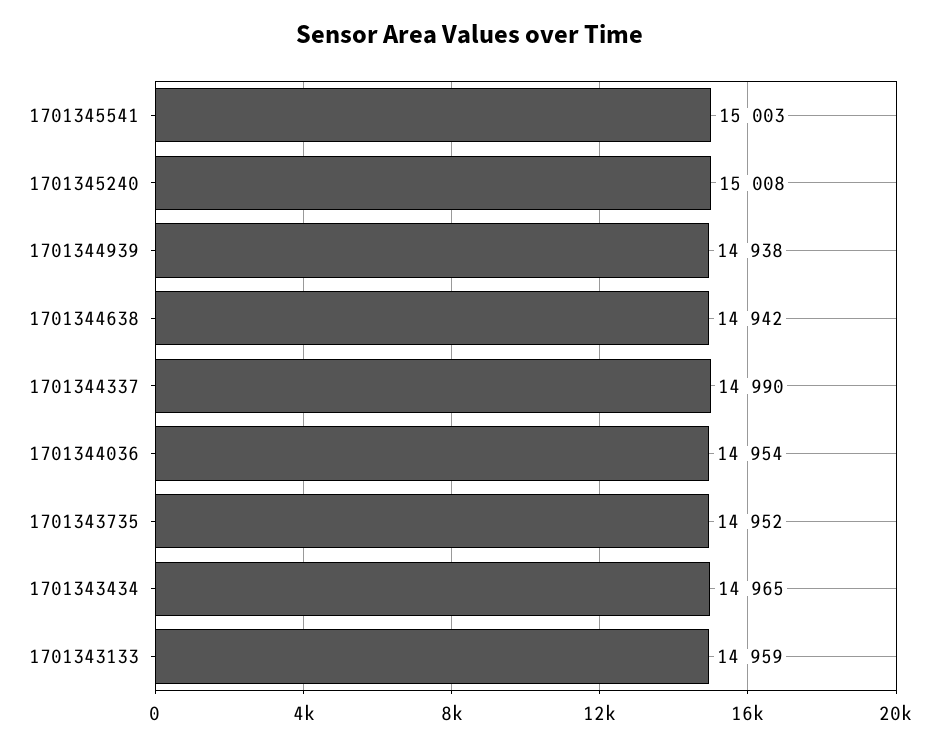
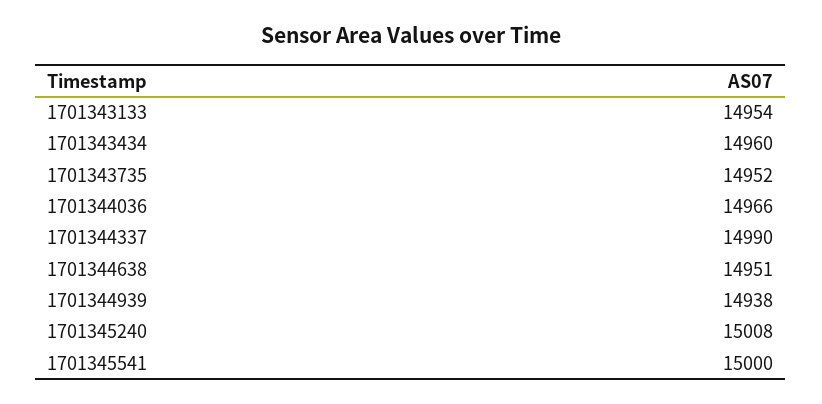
  {
-   "1701345541": 15003,
+   "1701345541": 15000,
    "1701345240": 15008,
    "1701344939": 14938,
-   "1701344638": 14942,
+   "1701344638": 14951,
    "1701344337": 14990,
-   "1701344036": 14954,
+   "1701344036": 14966,
    "1701343735": 14952,
-   "1701343434": 14965,
+   "1701343434": 14960,
-   "1701343133": 14959
+   "1701343133": 14954
  }

